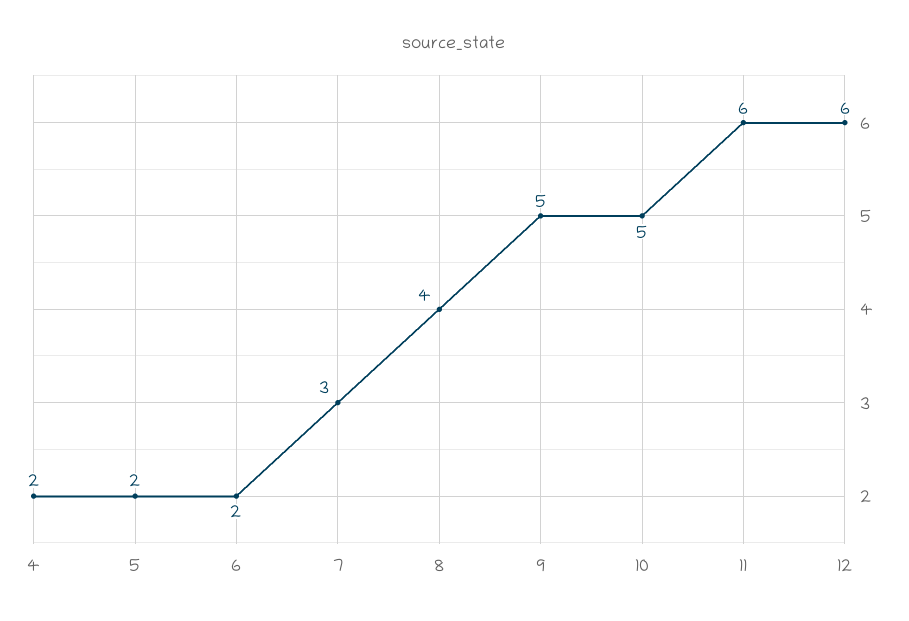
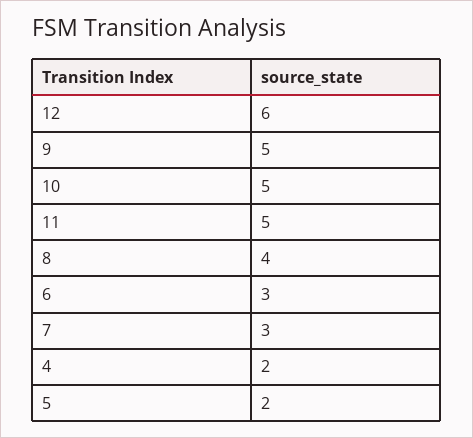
  {
    "4": 2,
    "5": 2,
-   "6": 2,
+   "6": 3,
    "7": 3,
    "8": 4,
    "9": 5,
    "10": 5,
-   "11": 6,
+   "11": 5,
    "12": 6
  }

